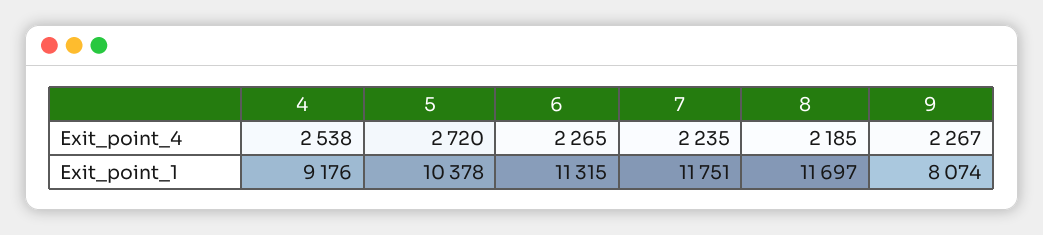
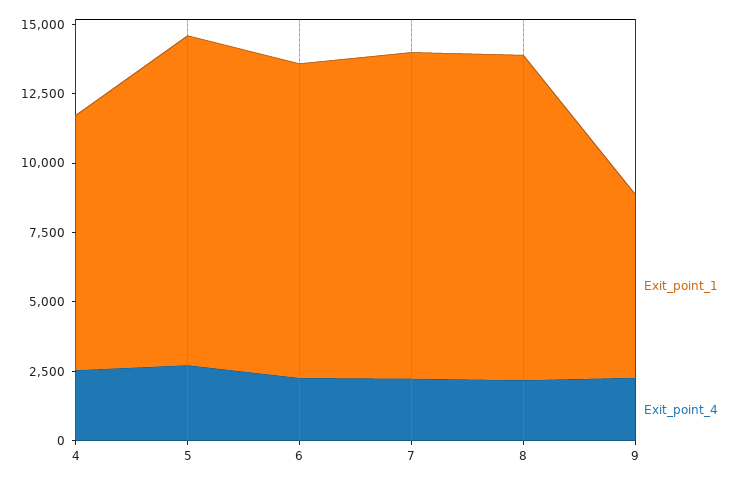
  {
    "Exit_point_4": {
      "4": 2538,
      "5": 2720,
      "6": 2265,
      "7": 2235,
      "8": 2185,
      "9": 2267
    },
    "Exit_point_1": {
      "4": 9176,
-     "5": 10378,
+     "5": 12000,
      "6": 11315,
      "7": 11751,
      "8": 11697,
-     "9": 8074
+     "9": 6500
    }
  }

